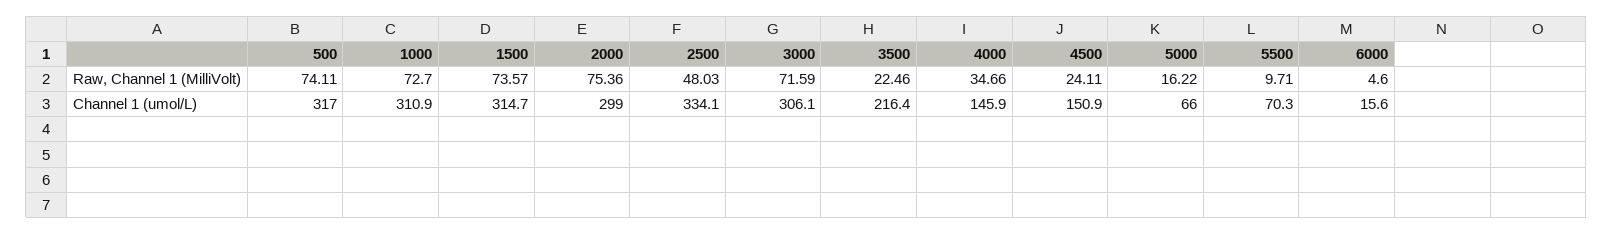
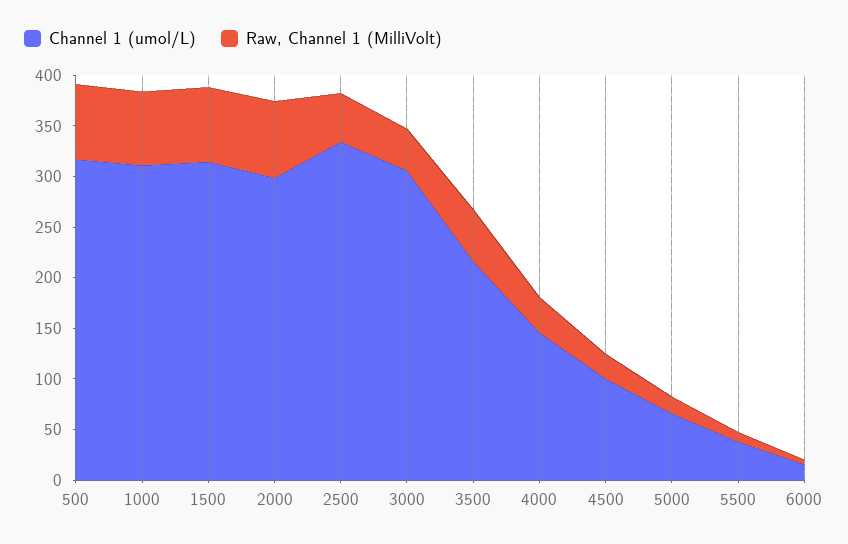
  {
    "Raw, Channel 1 (MilliVolt)": {
      "500": 74.11,
      "1000": 72.7,
      "1500": 73.57,
      "2000": 75.36,
      "2500": 48.03,
-     "3000": 71.59,
+     "3000": 40,
-     "3500": 22.46,
+     "3500": 50,
      "4000": 34.66,
      "4500": 24.11,
      "5000": 16.22,
      "5500": 9.71,
      "6000": 4.6
    },
    "Channel 1 (umol/L)": {
      "500": 317,
      "1000": 310.9,
      "1500": 314.7,
      "2000": 299,
      "2500": 334.1,
      "3000": 306.1,
      "3500": 216.4,
      "4000": 145.9,
-     "4500": 150.9,
+     "4500": 100,
      "5000": 66,
-     "5500": 70.3,
+     "5500": 40,
      "6000": 15.6
    }
  }

